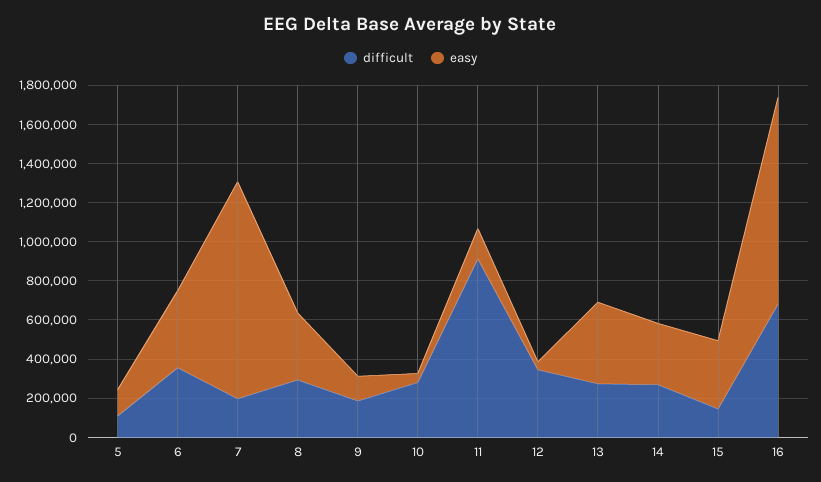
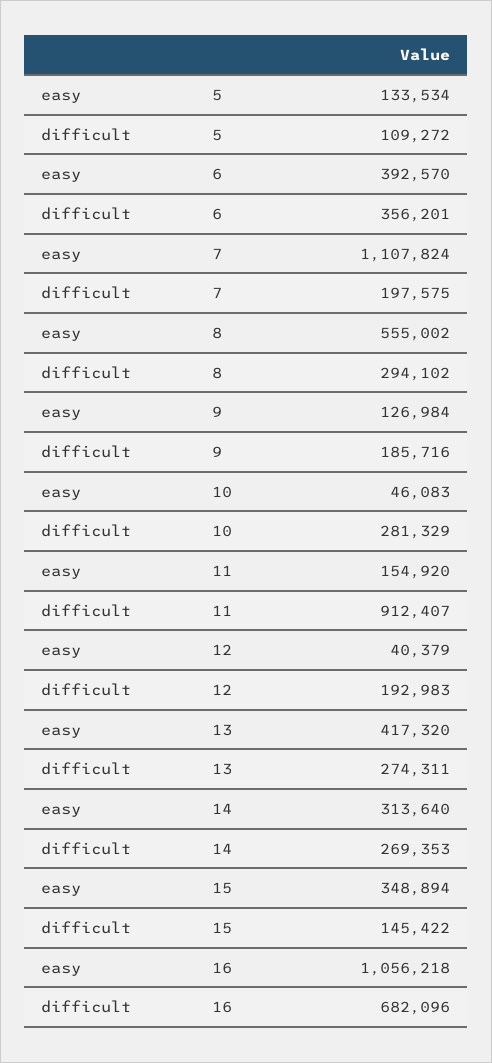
  {
    "difficult": {
      "5": 109272,
      "6": 356201,
      "7": 197575,
      "8": 294102,
      "9": 185716,
      "10": 281329,
      "11": 912407,
-     "12": 350000,
+     "12": 192983,
      "13": 274311,
      "14": 269353,
      "15": 145422,
      "16": 682096
    },
    "easy": {
      "5": 133534,
      "6": 392570,
      "7": 1107824,
-     "8": 350000,
+     "8": 555002,
      "9": 126984,
      "10": 46083,
      "11": 154920,
      "12": 40379,
      "13": 417320,
      "14": 313640,
      "15": 348894,
      "16": 1056218
    }
  }

